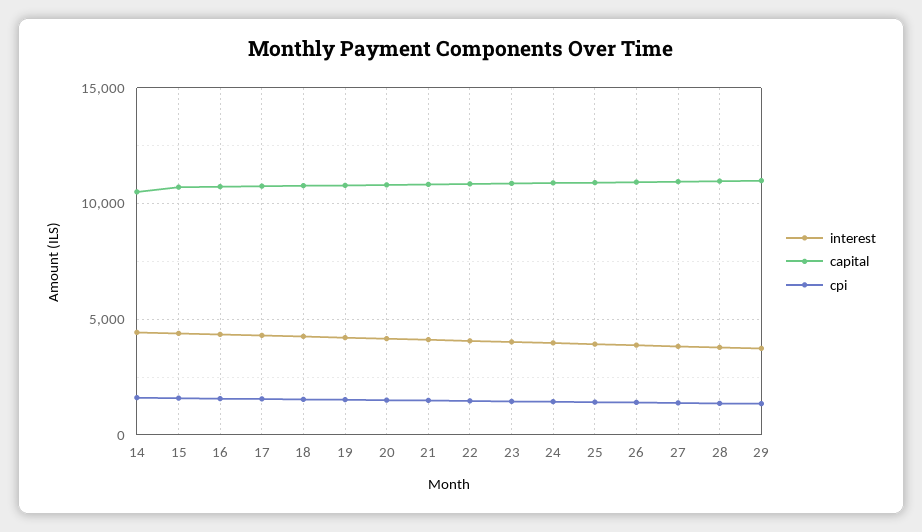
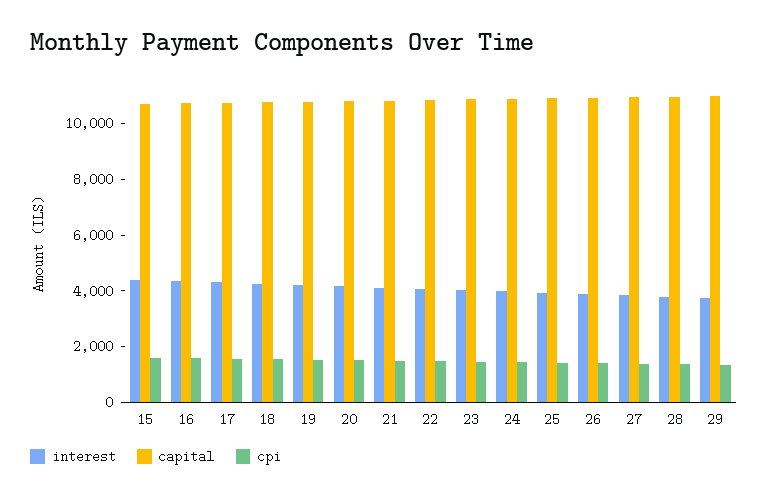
  {
    "interest": {
-     "14": 4500,
      "15": 4500,
      "16": 4500,
      "17": 4500,
      "18": 4500,
      "19": 4000,
      "20": 4000,
      "21": 4000,
      "22": 4000,
      "23": 4000,
      "24": 4000,
      "25": 4000,
      "26": 4000,
      "27": 4000,
      "28": 4000,
      "29": 3500
    },
    "capital": {
-     "14": 10500,
      "15": 10500,
      "16": 10500,
      "17": 10500,
      "18": 11000,
      "19": 11000,
      "20": 11000,
      "21": 11000,
      "22": 11000,
      "23": 11000,
      "24": 11000,
      "25": 11000,
      "26": 11000,
      "27": 11000,
      "28": 11000,
      "29": 11000
    },
    "cpi": {
-     "14": 1500,
      "15": 1500,
      "16": 1500,
      "17": 1500,
      "18": 1500,
      "19": 1500,
      "20": 1500,
      "21": 1500,
      "22": 1500,
      "23": 1500,
      "24": 1500,
      "25": 1500,
      "26": 1500,
      "27": 1500,
      "28": 1500,
      "29": 1500
    }
  }

